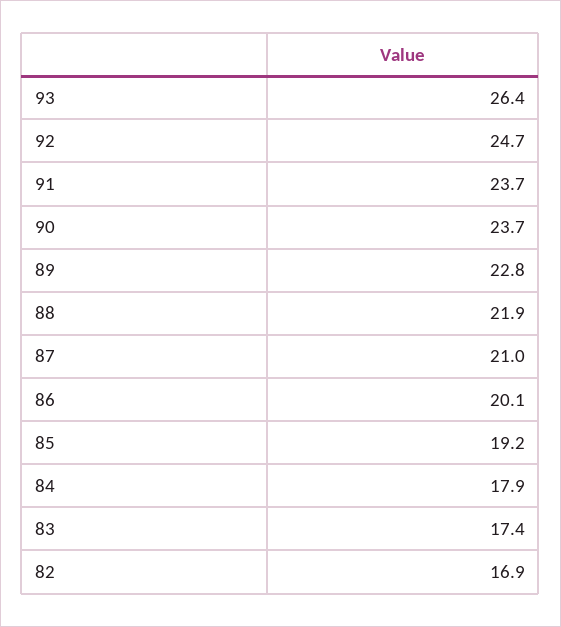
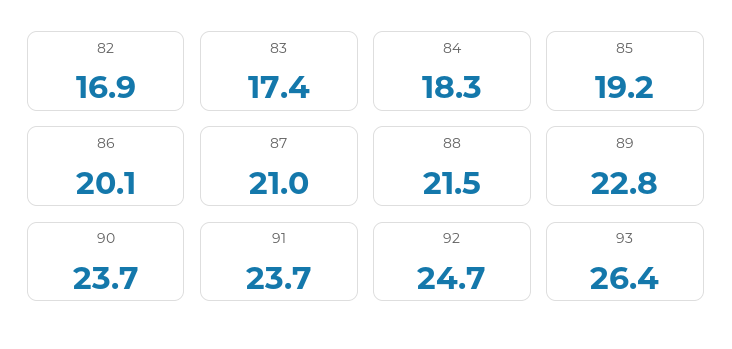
  {
    "93": 26.4,
    "92": 24.7,
    "91": 23.7,
    "90": 23.7,
    "89": 22.8,
-   "88": 21.9,
+   "88": 21.5,
    "87": 21,
    "86": 20.1,
    "85": 19.2,
-   "84": 17.9,
+   "84": 18.3,
    "83": 17.4,
    "82": 16.9
  }

